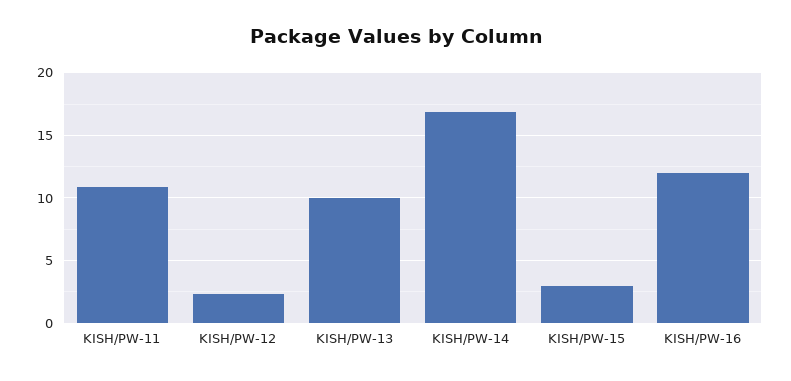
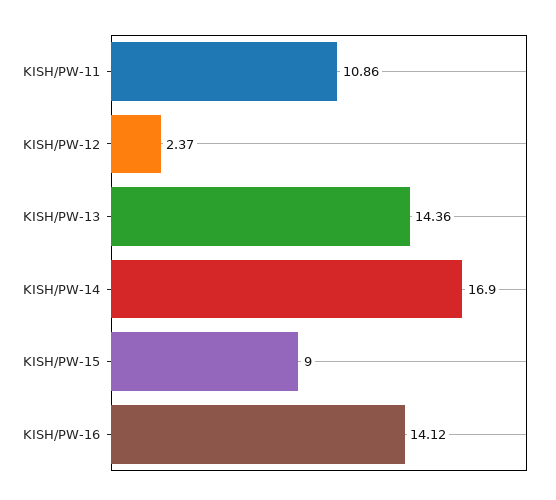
  {
    "KISH/PW-11": 10.86,
    "KISH/PW-12": 2.37,
-   "KISH/PW-13": 10,
+   "KISH/PW-13": 14.36,
    "KISH/PW-14": 16.9,
-   "KISH/PW-15": 3,
+   "KISH/PW-15": 9,
-   "KISH/PW-16": 12
+   "KISH/PW-16": 14.12
  }

